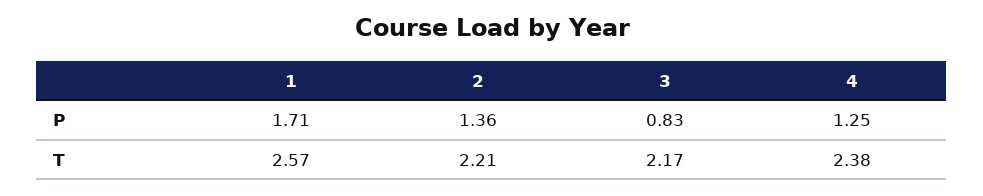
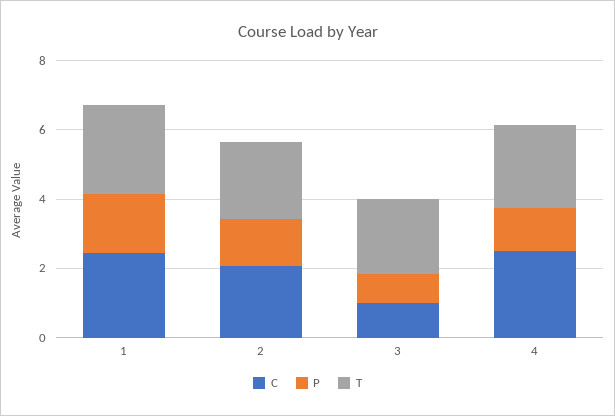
  {
    "P": {
      "1": 1.71,
      "2": 1.36,
      "3": 0.83,
      "4": 1.25
    },
    "T": {
      "1": 2.57,
      "2": 2.21,
      "3": 2.17,
      "4": 2.38
-   }
+   },
+   "C": {
+     "1": 2.5,
+     "2": 2,
+     "3": 1,
+     "4": 2.5
+   }
  }

